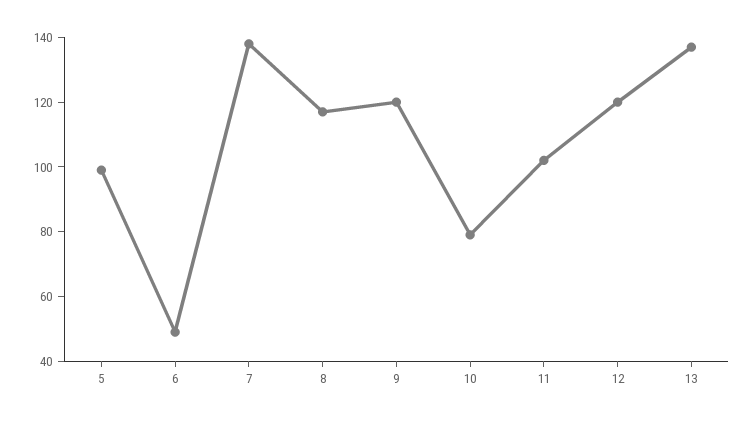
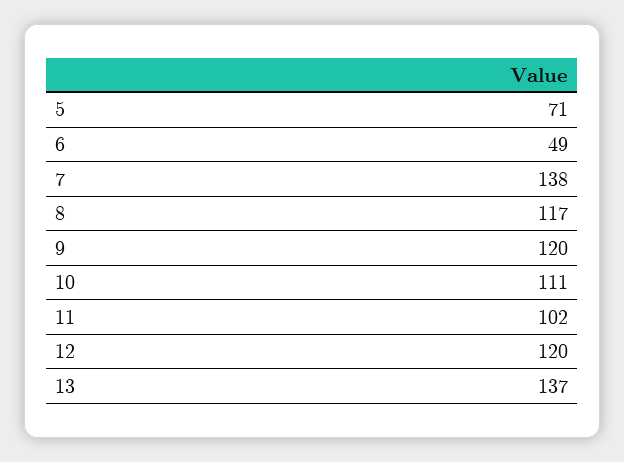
  {
-   "5": 100,
+   "5": 71,
    "6": 49,
    "7": 138,
    "8": 117,
    "9": 120,
-   "10": 80,
+   "10": 111,
    "11": 102,
    "12": 120,
    "13": 137
  }

